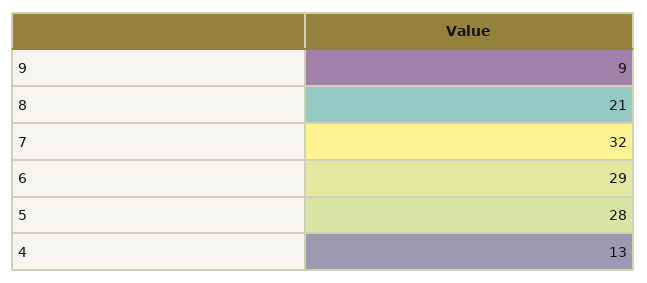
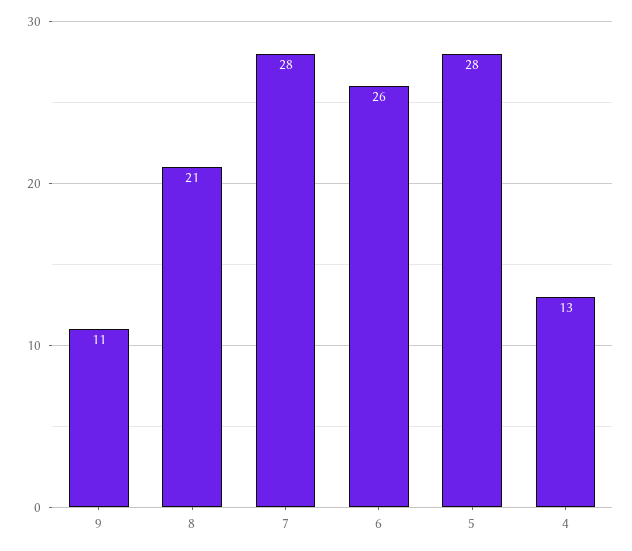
  {
-   "9": 9,
+   "9": 11,
    "8": 21,
-   "7": 32,
+   "7": 28,
-   "6": 29,
+   "6": 26,
    "5": 28,
    "4": 13
  }

